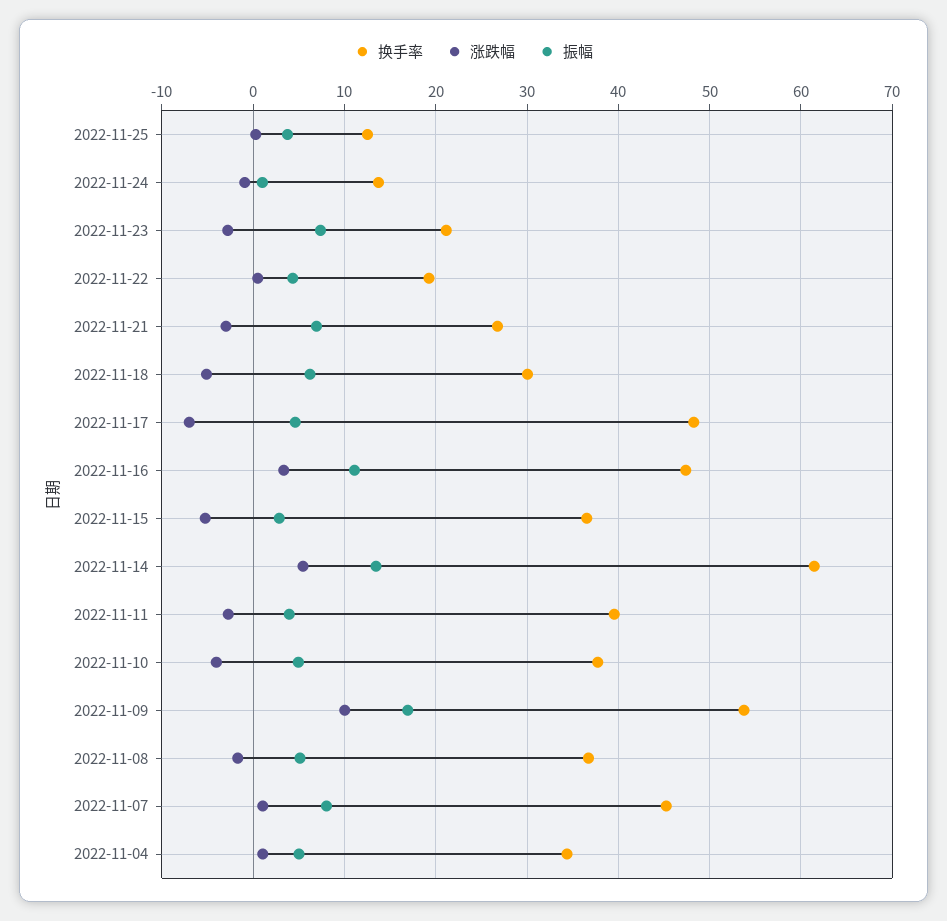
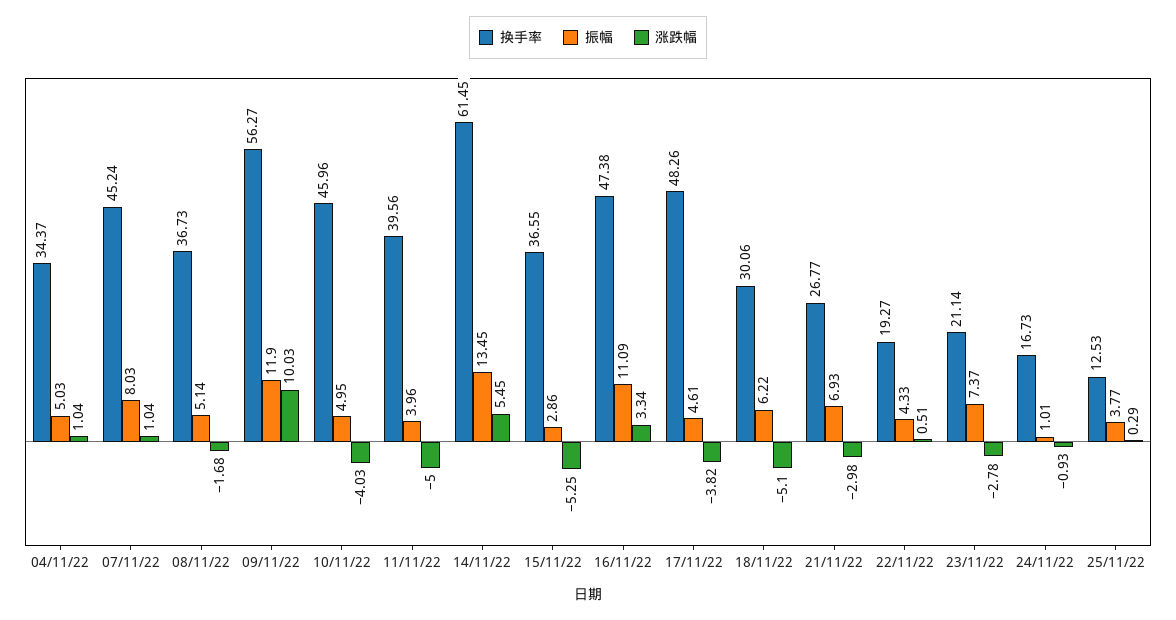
  {
    "换手率": {
      "2022-11-25": 12.53,
-     "2022-11-24": 14,
+     "2022-11-24": 16.73,
      "2022-11-23": 21.14,
      "2022-11-22": 19.27,
      "2022-11-21": 26.77,
      "2022-11-18": 30.06,
      "2022-11-17": 48.26,
      "2022-11-16": 47.38,
      "2022-11-15": 36.55,
      "2022-11-14": 61.45,
      "2022-11-11": 39.56,
-     "2022-11-10": 38,
+     "2022-11-10": 45.96,
-     "2022-11-09": 54,
+     "2022-11-09": 56.27,
      "2022-11-08": 36.73,
      "2022-11-07": 45.24,
      "2022-11-04": 34.37
    },
    "涨跌幅": {
      "2022-11-25": 0.29,
      "2022-11-24": -0.93,
      "2022-11-23": -2.78,
      "2022-11-22": 0.51,
      "2022-11-21": -2.98,
      "2022-11-18": -5.1,
-     "2022-11-17": -7,
+     "2022-11-17": -3.82,
      "2022-11-16": 3.34,
      "2022-11-15": -5.25,
      "2022-11-14": 5.45,
-     "2022-11-11": -3,
+     "2022-11-11": -5,
      "2022-11-10": -4.03,
      "2022-11-09": 10.03,
      "2022-11-08": -1.68,
      "2022-11-07": 1.04,
      "2022-11-04": 1.04
    },
    "振幅": {
      "2022-11-25": 3.77,
      "2022-11-24": 1.01,
      "2022-11-23": 7.37,
      "2022-11-22": 4.33,
      "2022-11-21": 6.93,
      "2022-11-18": 6.22,
      "2022-11-17": 4.61,
      "2022-11-16": 11.09,
      "2022-11-15": 2.86,
      "2022-11-14": 13.45,
      "2022-11-11": 3.96,
      "2022-11-10": 4.95,
-     "2022-11-09": 17,
+     "2022-11-09": 11.9,
      "2022-11-08": 5.14,
      "2022-11-07": 8.03,
      "2022-11-04": 5.03
    }
  }

